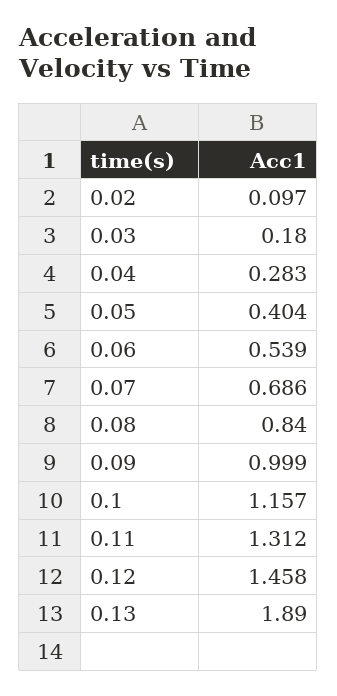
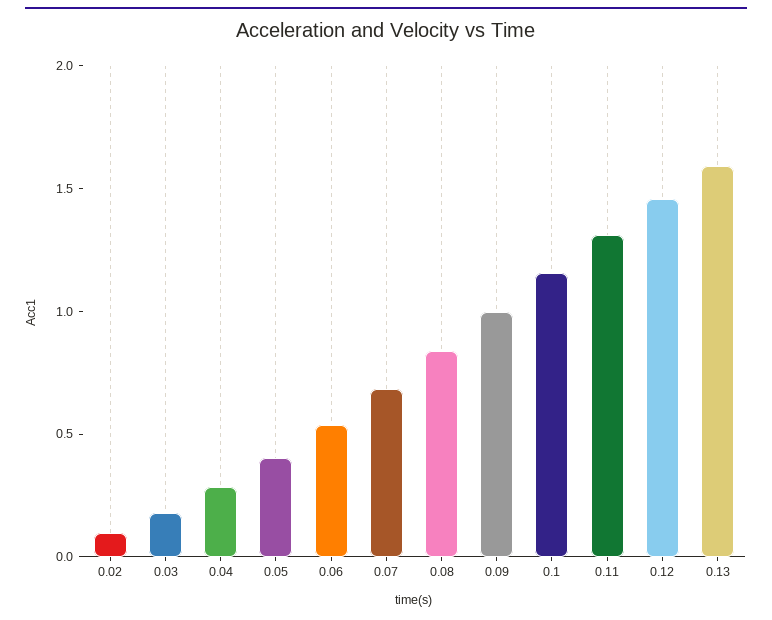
  {
    "0.02": 0.097,
    "0.03": 0.18,
    "0.04": 0.283,
    "0.05": 0.404,
    "0.06": 0.539,
    "0.07": 0.686,
    "0.08": 0.84,
    "0.09": 0.999,
    "0.1": 1.157,
    "0.11": 1.312,
    "0.12": 1.458,
-   "0.13": 1.89
+   "0.13": 1.6
  }

